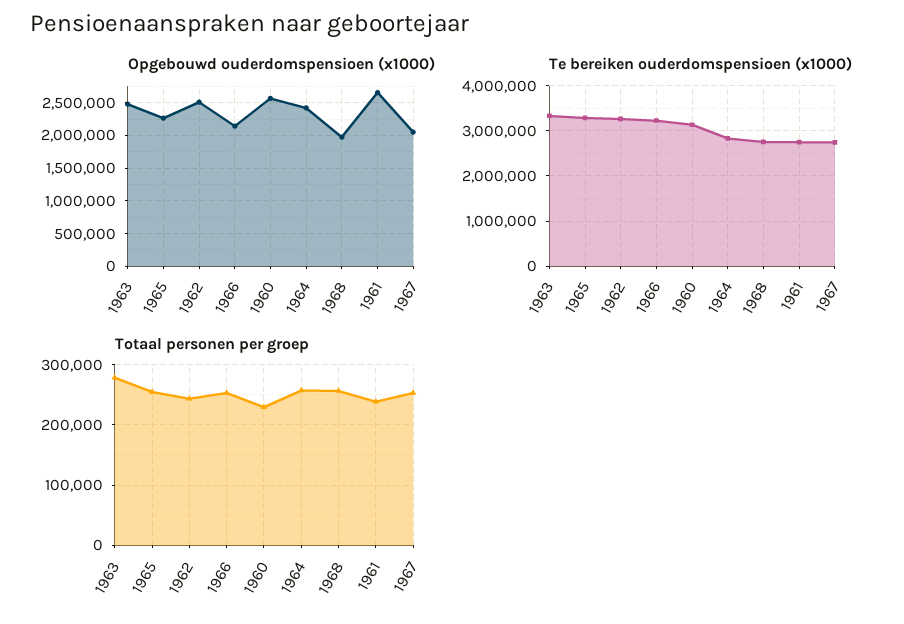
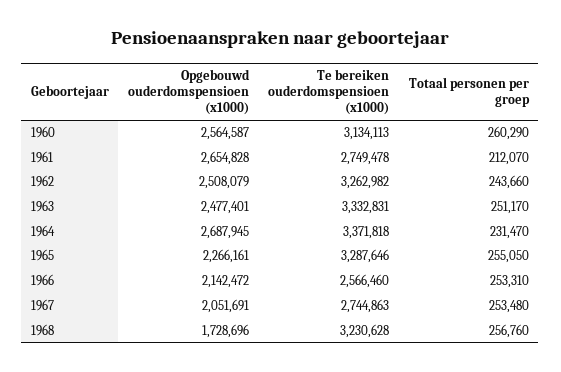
  {
    "Opgebouwd ouderdomspensioen (x1000)": {
      "1963": 2477401,
      "1965": 2266161,
      "1962": 2508079,
      "1966": 2142472,
      "1960": 2564587,
-     "1964": 2400000,
+     "1964": 2687945,
-     "1968": 2000000,
+     "1968": 1728696,
      "1961": 2654828,
      "1967": 2051691
    },
    "Te bereiken ouderdomspensioen (x1000)": {
      "1963": 3332831,
      "1965": 3287646,
      "1962": 3262982,
-     "1966": 3200000,
+     "1966": 2566460,
      "1960": 3134113,
-     "1964": 2800000,
+     "1964": 3371818,
-     "1968": 2800000,
+     "1968": 3230628,
      "1961": 2749478,
      "1967": 2744863
    },
    "Totaal personen per groep": {
-     "1963": 280000,
+     "1963": 251170,
      "1965": 255050,
      "1962": 243660,
      "1966": 253310,
-     "1960": 230000,
+     "1960": 260290,
-     "1964": 260000,
+     "1964": 231470,
      "1968": 256760,
-     "1961": 240000,
+     "1961": 212070,
      "1967": 253480
    }
  }

